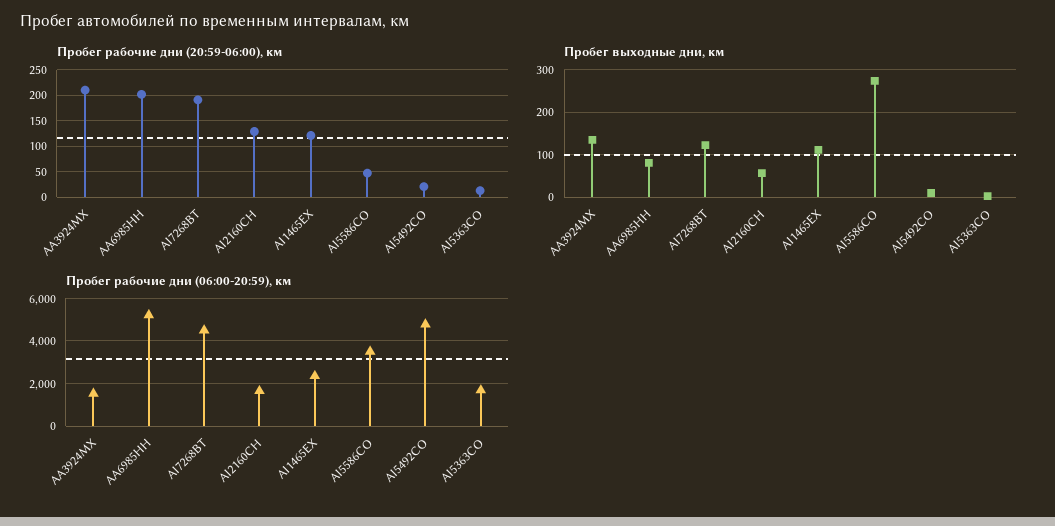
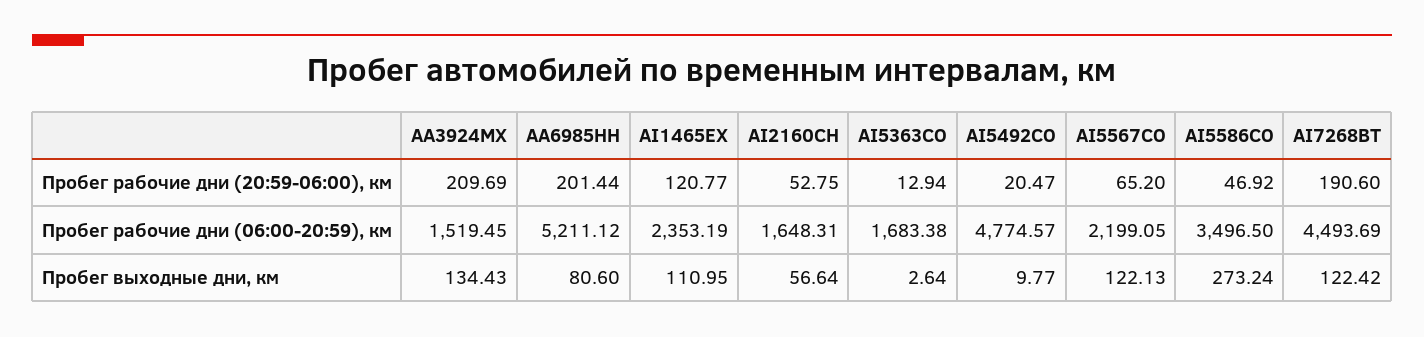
  {
    "Пробег рабочие дни (20:59-06:00), км": {
      "AA3924MX": 209.69,
      "AA6985HH": 201.44,
      "AI7268BT": 190.6,
-     "AI2160CH": 125,
+     "AI2160CH": 52.75,
      "AI1465EX": 120.77,
      "AI5586CO": 46.92,
      "AI5492CO": 20.47,
-     "AI5363CO": 12.94
+     "AI5363CO": 12.94,
+     "AI5567CO": 65.2
    },
    "Пробег выходные дни, км": {
      "AA3924MX": 134.43,
      "AA6985HH": 80.6,
      "AI7268BT": 122.42,
      "AI2160CH": 56.64,
      "AI1465EX": 110.95,
      "AI5586CO": 273.24,
      "AI5492CO": 9.77,
-     "AI5363CO": 2.64
+     "AI5363CO": 2.64,
+     "AI5567CO": 122.13
    },
    "Пробег рабочие дни (06:00-20:59), км": {
      "AA3924MX": 1519.45,
      "AA6985HH": 5211.12,
      "AI7268BT": 4493.69,
      "AI2160CH": 1648.31,
      "AI1465EX": 2353.19,
      "AI5586CO": 3496.5,
      "AI5492CO": 4774.57,
-     "AI5363CO": 1683.38
+     "AI5363CO": 1683.38,
+     "AI5567CO": 2199.05
    }
  }

